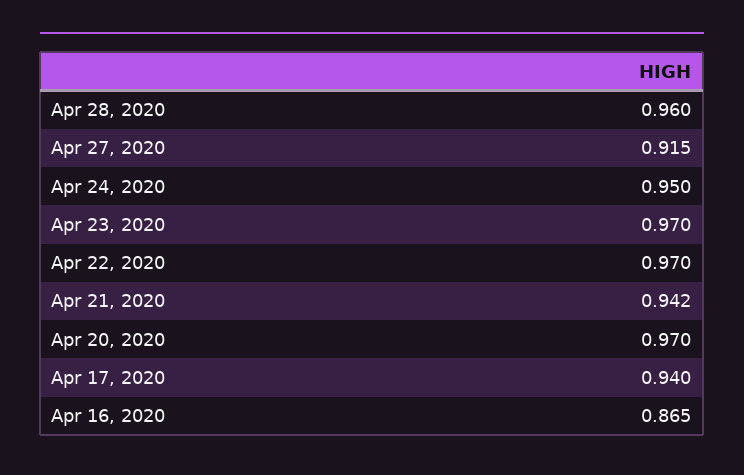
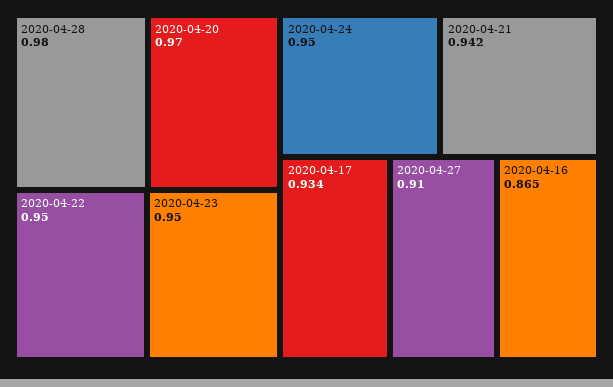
  {
-   "Apr 28, 2020": 0.96,
+   "Apr 28, 2020": 0.98,
-   "Apr 27, 2020": 0.915,
+   "Apr 27, 2020": 0.91,
    "Apr 24, 2020": 0.95,
-   "Apr 23, 2020": 0.97,
+   "Apr 23, 2020": 0.95,
-   "Apr 22, 2020": 0.97,
+   "Apr 22, 2020": 0.95,
    "Apr 21, 2020": 0.942,
    "Apr 20, 2020": 0.97,
-   "Apr 17, 2020": 0.94,
+   "Apr 17, 2020": 0.934,
    "Apr 16, 2020": 0.865
  }

